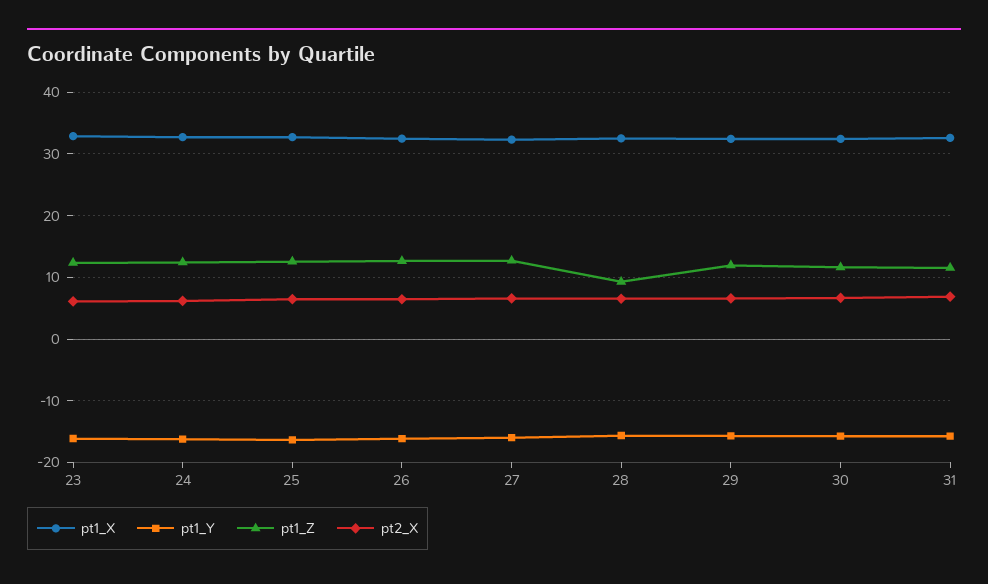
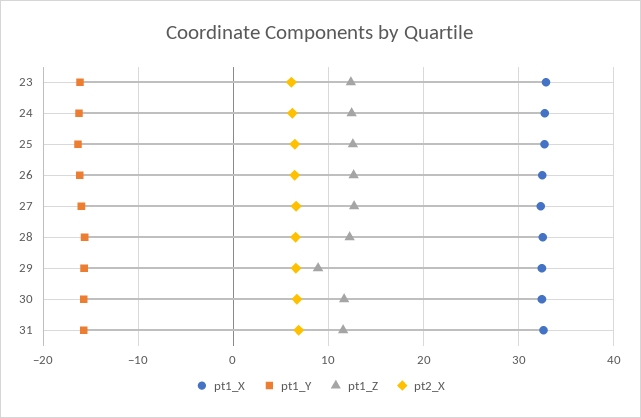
  {
    "pt1_X": {
      "23": 33,
      "24": 33,
      "25": 33,
      "26": 32,
      "27": 32,
      "28": 33,
      "29": 32,
      "30": 32,
      "31": 33
    },
    "pt1_Y": {
      "23": -16,
      "24": -16,
      "25": -16,
      "26": -16,
      "27": -16,
      "28": -16,
      "29": -16,
      "30": -16,
      "31": -16
    },
    "pt1_Z": {
      "23": 12,
      "24": 12,
      "25": 13,
      "26": 13,
      "27": 13,
-     "28": 9,
+     "28": 12,
-     "29": 12,
+     "29": 9,
      "30": 12,
      "31": 12
    },
    "pt2_X": {
      "23": 6,
      "24": 6,
      "25": 6,
      "26": 6,
      "27": 7,
      "28": 7,
      "29": 7,
      "30": 7,
      "31": 7
    }
  }

